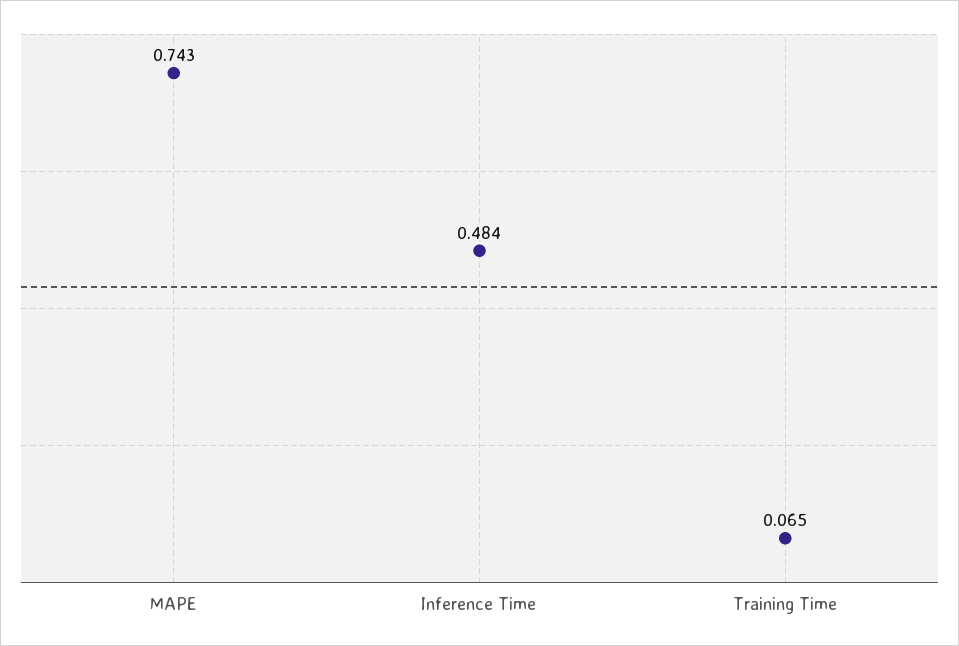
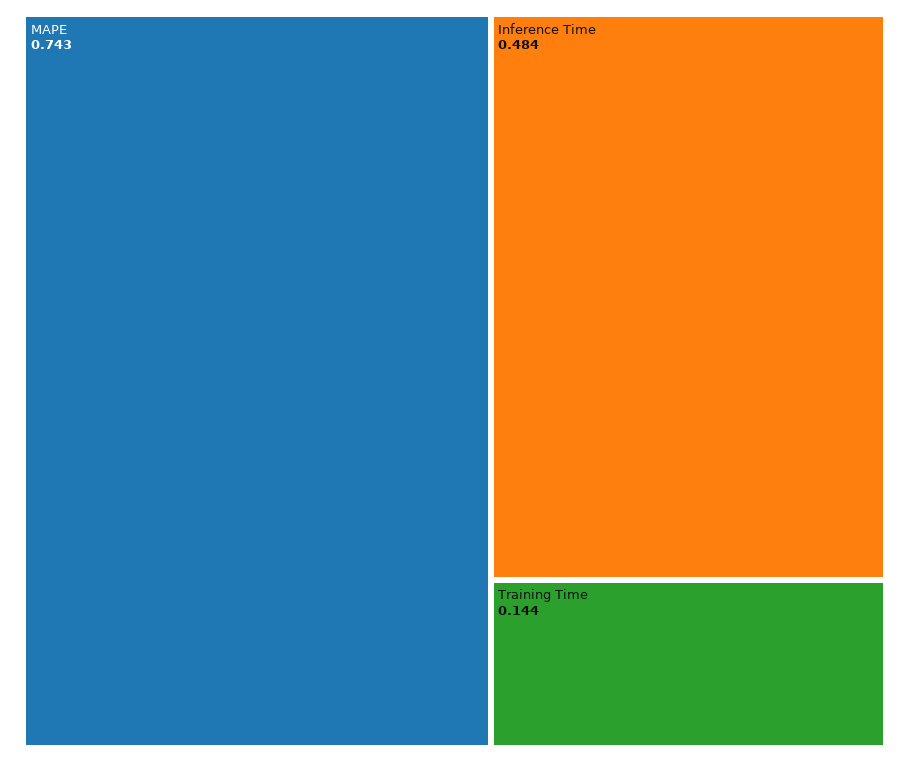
  {
    "MAPE": 0.743,
    "Inference Time": 0.484,
-   "Training Time": 0.065
+   "Training Time": 0.144
  }

